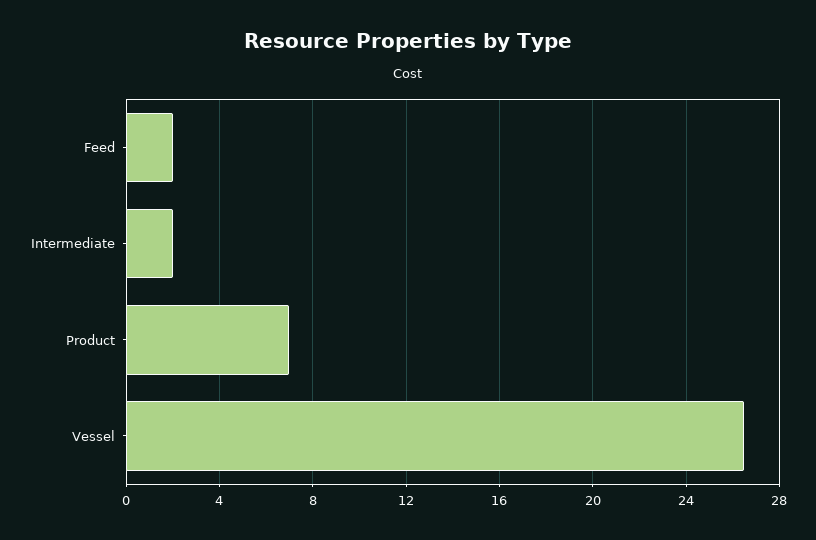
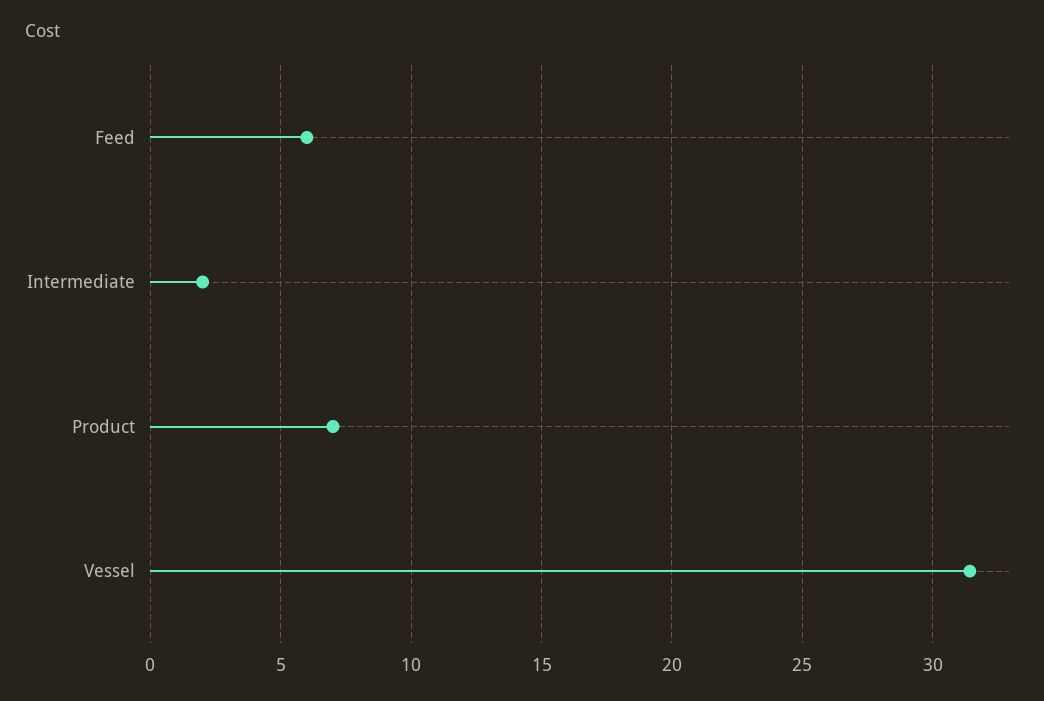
  {
-   "Feed": 2,
+   "Feed": 6,
    "Intermediate": 2,
    "Product": 7,
-   "Vessel": 26.5
+   "Vessel": 31.5
  }

